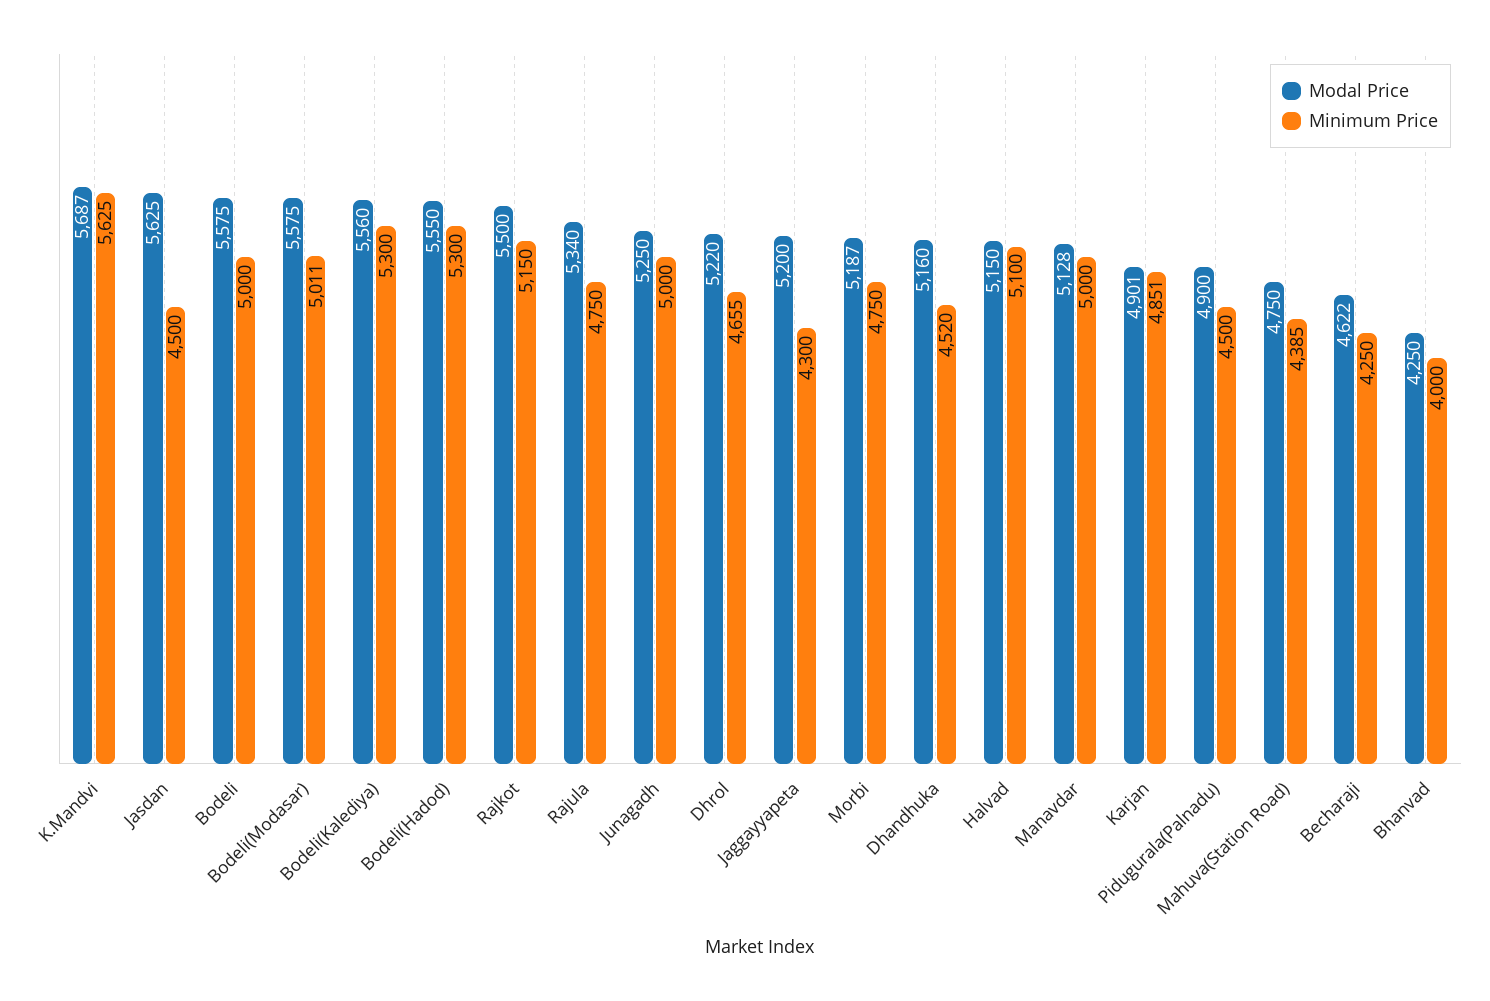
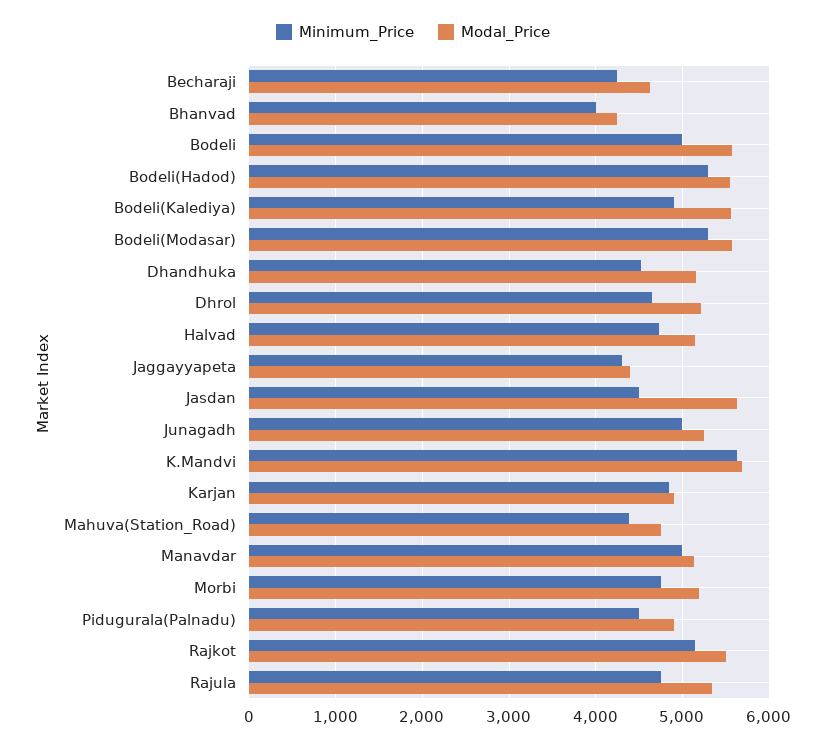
  {
    "Modal Price": {
      "K.Mandvi": 5687,
      "Jasdan": 5625,
      "Bodeli": 5575,
      "Bodeli(Modasar)": 5575,
      "Bodeli(Kalediya)": 5560,
      "Bodeli(Hadod)": 5550,
      "Rajkot": 5500,
      "Rajula": 5340,
      "Junagadh": 5250,
      "Dhrol": 5220,
-     "Jaggayyapeta": 5200,
+     "Jaggayyapeta": 4400,
      "Morbi": 5187,
      "Dhandhuka": 5160,
      "Halvad": 5150,
      "Manavdar": 5128,
      "Karjan": 4901,
      "Pidugurala(Palnadu)": 4900,
      "Mahuva(Station Road)": 4750,
      "Becharaji": 4622,
      "Bhanvad": 4250
    },
    "Minimum Price": {
      "K.Mandvi": 5625,
      "Jasdan": 4500,
      "Bodeli": 5000,
-     "Bodeli(Modasar)": 5011,
+     "Bodeli(Modasar)": 5300,
-     "Bodeli(Kalediya)": 5300,
+     "Bodeli(Kalediya)": 4900,
      "Bodeli(Hadod)": 5300,
      "Rajkot": 5150,
      "Rajula": 4750,
      "Junagadh": 5000,
      "Dhrol": 4655,
      "Jaggayyapeta": 4300,
      "Morbi": 4750,
      "Dhandhuka": 4520,
-     "Halvad": 5100,
+     "Halvad": 4700,
      "Manavdar": 5000,
      "Karjan": 4851,
      "Pidugurala(Palnadu)": 4500,
      "Mahuva(Station Road)": 4385,
      "Becharaji": 4250,
      "Bhanvad": 4000
    }
  }

